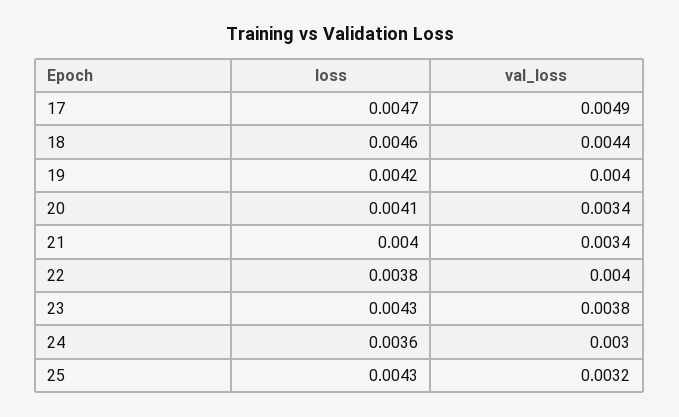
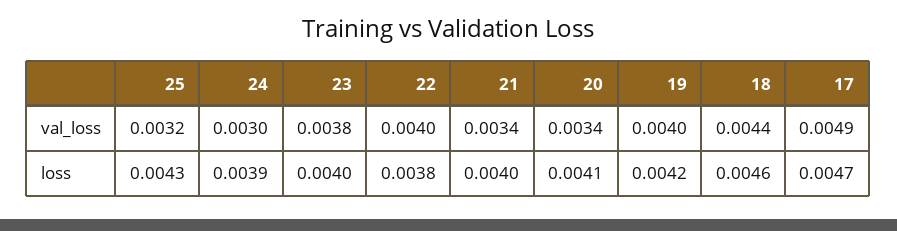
  {
    "loss": {
      "17": 0.0047,
      "18": 0.0046,
      "19": 0.0042,
      "20": 0.0041,
      "21": 0.004,
      "22": 0.0038,
-     "23": 0.0043,
+     "23": 0.004,
-     "24": 0.0036,
+     "24": 0.0039,
      "25": 0.0043
    },
    "val_loss": {
      "17": 0.0049,
      "18": 0.0044,
      "19": 0.004,
      "20": 0.0034,
      "21": 0.0034,
      "22": 0.004,
      "23": 0.0038,
      "24": 0.003,
      "25": 0.0032
    }
  }

